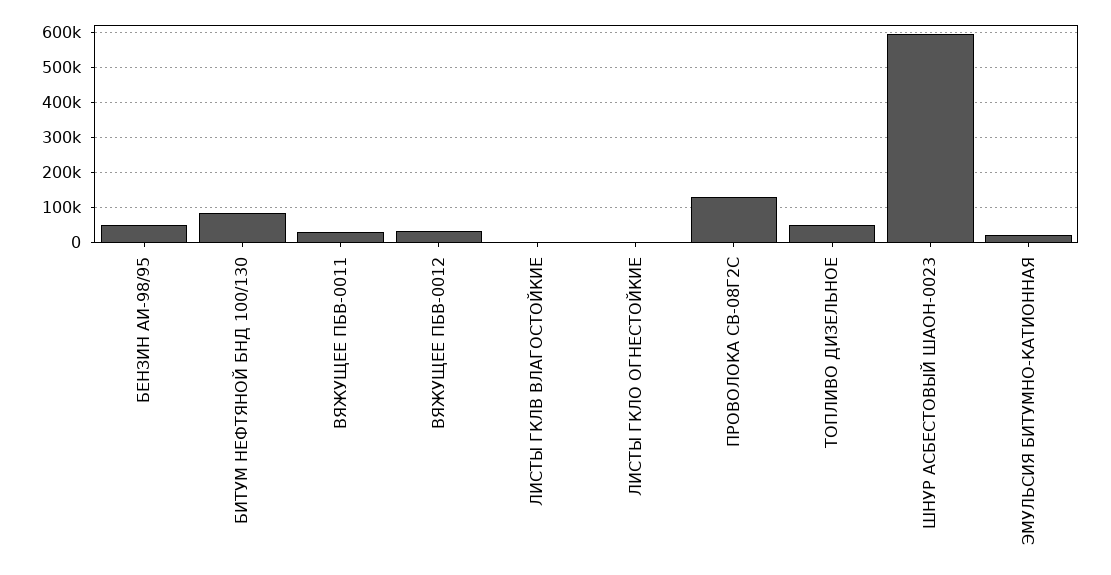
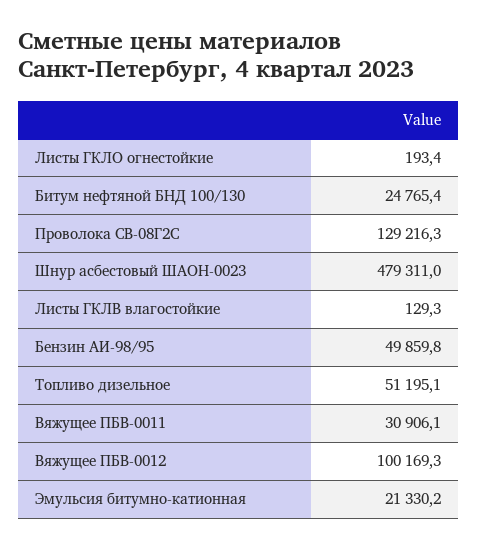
  {
    "БЕНЗИН АИ-98/95": 49859.8,
-   "БИТУМ НЕФТЯНОЙ БНД 100/130": 80000,
+   "БИТУМ НЕФТЯНОЙ БНД 100/130": 24765.4,
    "ВЯЖУЩЕЕ ПБВ-0011": 30906.1,
-   "ВЯЖУЩЕЕ ПБВ-0012": 40000,
+   "ВЯЖУЩЕЕ ПБВ-0012": 100169.3,
    "ЛИСТЫ ГКЛВ ВЛАГОСТОЙКИЕ": 129.3,
    "ЛИСТЫ ГКЛО ОГНЕСТОЙКИЕ": 193.4,
    "ПРОВОЛОКА СВ-08Г2С": 129216.3,
    "ТОПЛИВО ДИЗЕЛЬНОЕ": 51195.1,
-   "ШНУР АСБЕСТОВЫЙ ШАОН-0023": 600000,
+   "ШНУР АСБЕСТОВЫЙ ШАОН-0023": 479311,
    "ЭМУЛЬСИЯ БИТУМНО-КАТИОННАЯ": 21330.2
  }

